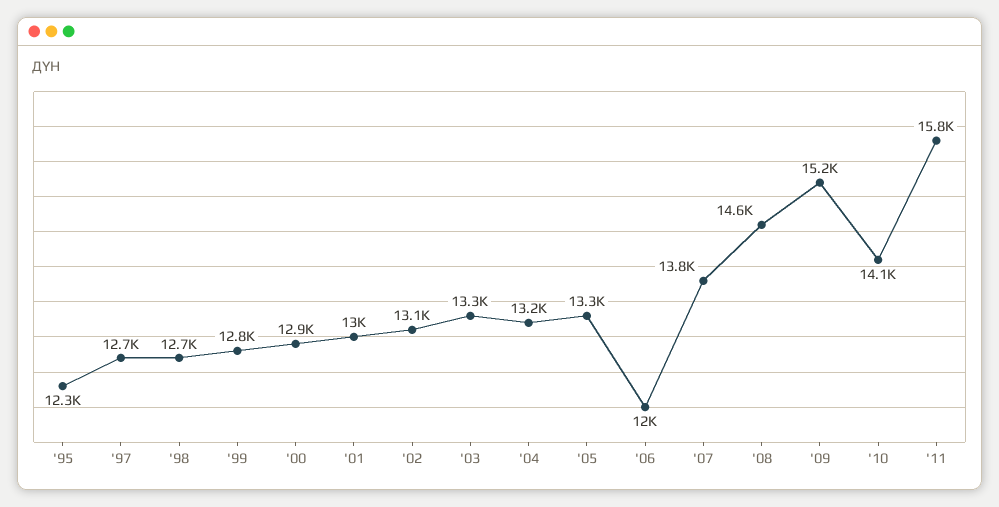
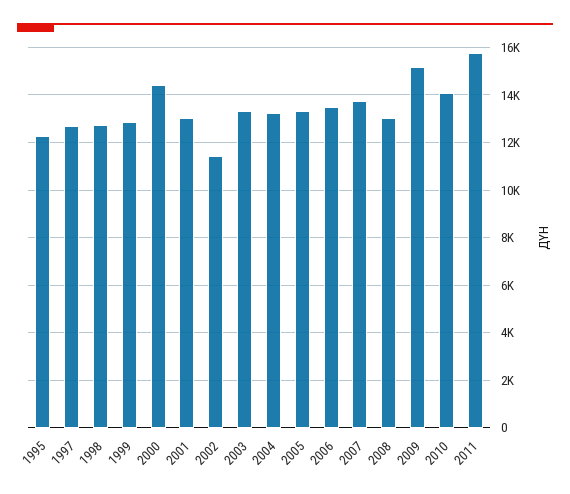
  {
    "'95": 12300,
    "'97": 12700,
    "'98": 12700,
    "'99": 12800,
-   "'00": 12900,
+   "'00": 14500,
    "'01": 13000,
-   "'02": 13100,
+   "'02": 11500,
    "'03": 13300,
    "'04": 13200,
    "'05": 13300,
-   "'06": 12000,
+   "'06": 13500,
    "'07": 13800,
-   "'08": 14600,
+   "'08": 13000,
    "'09": 15200,
    "'10": 14100,
    "'11": 15800
  }

